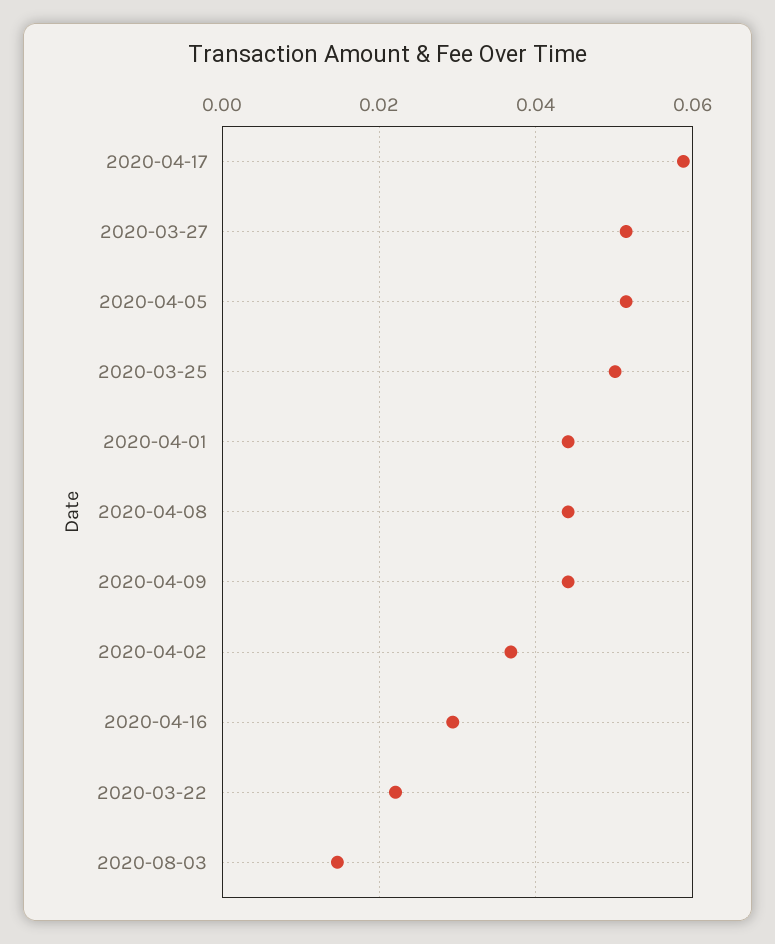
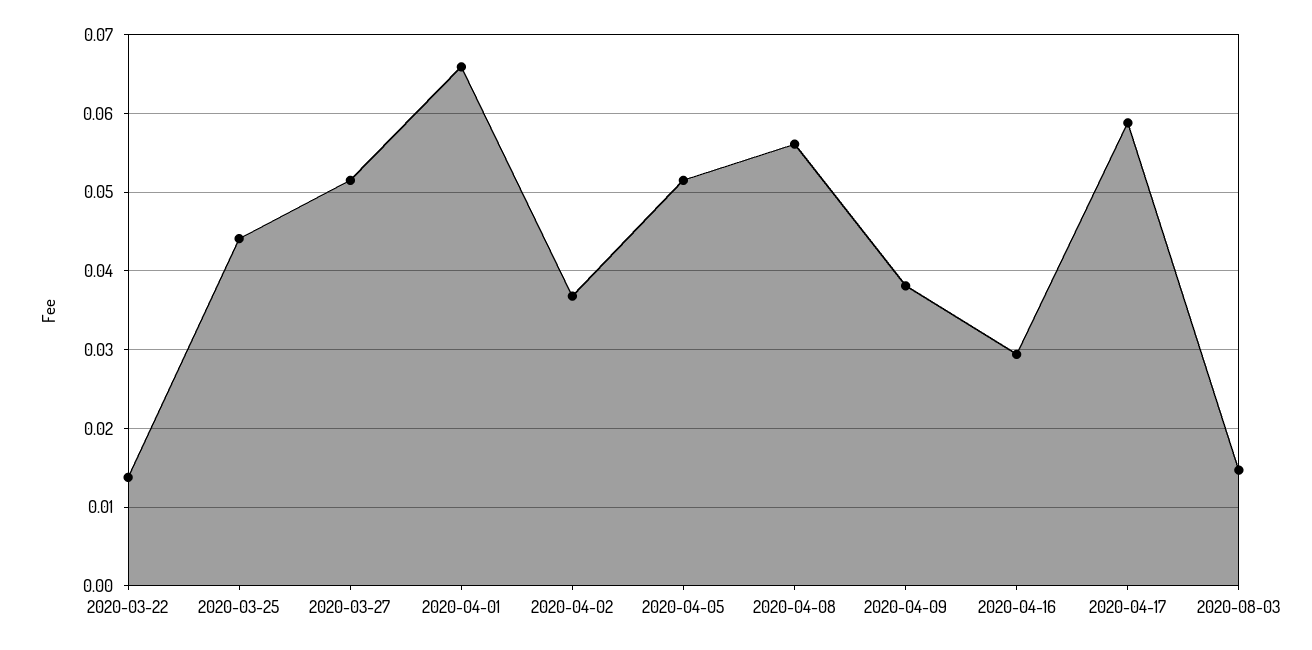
  {
    "2020-04-17": 0.059,
    "2020-03-27": 0.052,
    "2020-04-05": 0.052,
-   "2020-03-25": 0.05,
+   "2020-03-25": 0.044,
-   "2020-04-01": 0.044,
+   "2020-04-01": 0.066,
-   "2020-04-08": 0.044,
+   "2020-04-08": 0.056,
-   "2020-04-09": 0.044,
+   "2020-04-09": 0.038,
    "2020-04-02": 0.037,
    "2020-04-16": 0.029,
-   "2020-03-22": 0.022,
+   "2020-03-22": 0.014,
    "2020-08-03": 0.015
  }

